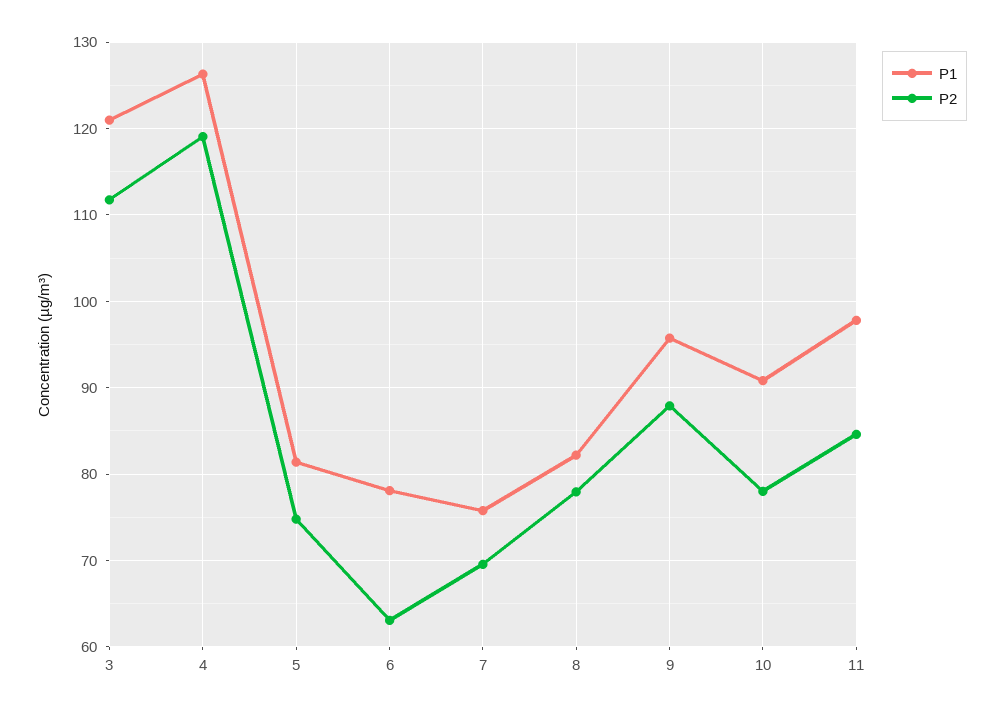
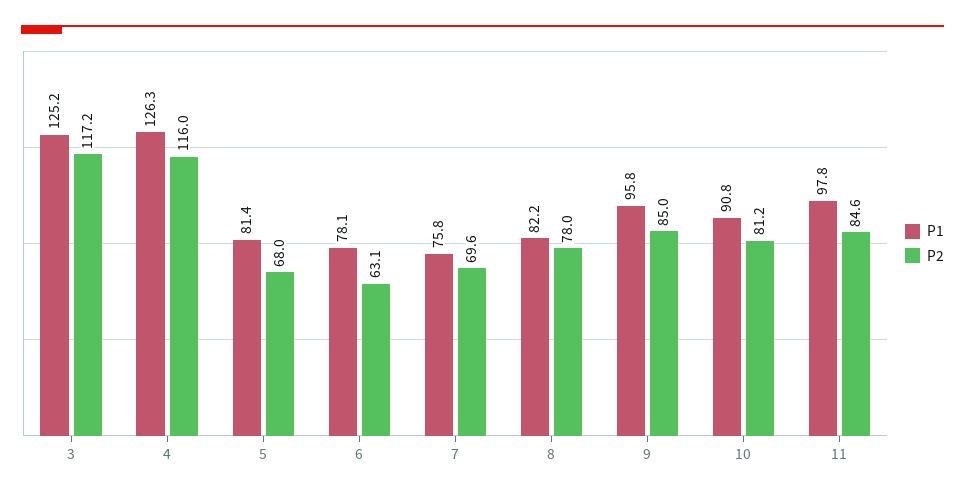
  {
    "P1": {
-     "3": 121,
+     "3": 125.2,
      "4": 126.3,
      "5": 81.4,
      "6": 78.1,
      "7": 75.8,
      "8": 82.2,
      "9": 95.8,
      "10": 90.8,
      "11": 97.8
    },
    "P2": {
-     "3": 112,
+     "3": 117.2,
-     "4": 119,
+     "4": 116,
-     "5": 75,
+     "5": 68,
      "6": 63.1,
      "7": 69.6,
      "8": 78,
-     "9": 88,
+     "9": 85,
-     "10": 78,
+     "10": 81.2,
      "11": 84.6
    }
  }

